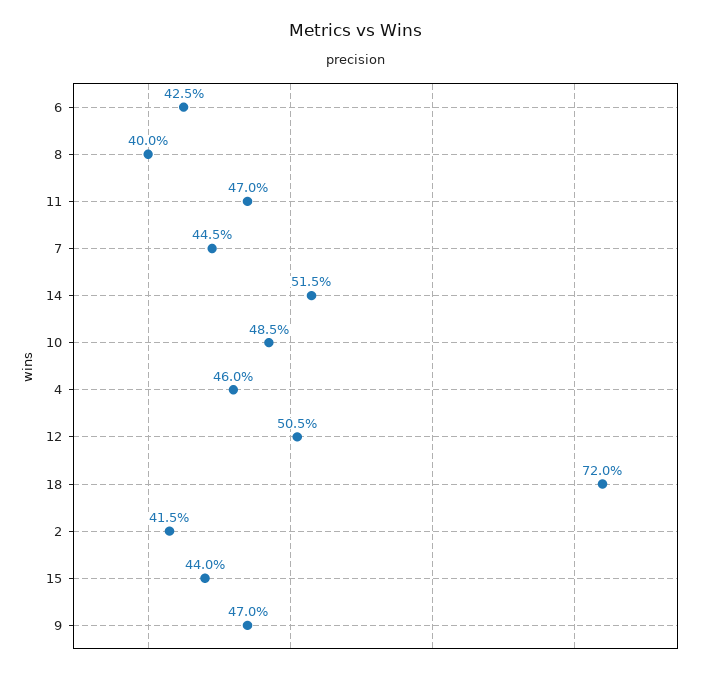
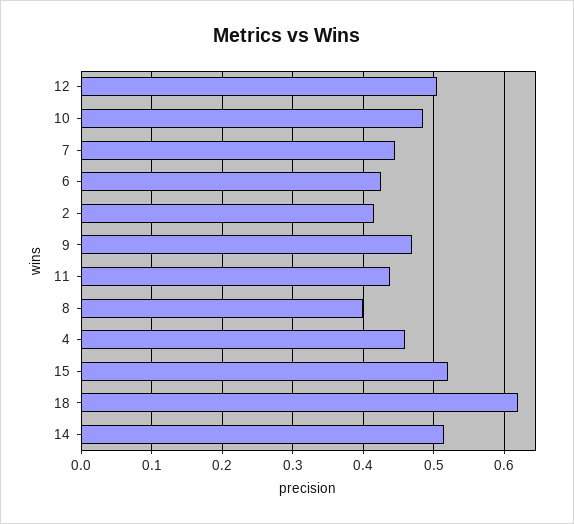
  {
    "6": 0.425,
    "8": 0.4,
-   "11": 0.47,
+   "11": 0.44,
    "7": 0.445,
    "14": 0.515,
    "10": 0.485,
    "4": 0.46,
    "12": 0.505,
-   "18": 0.72,
+   "18": 0.62,
    "2": 0.415,
-   "15": 0.44,
+   "15": 0.52,
    "9": 0.47
  }

